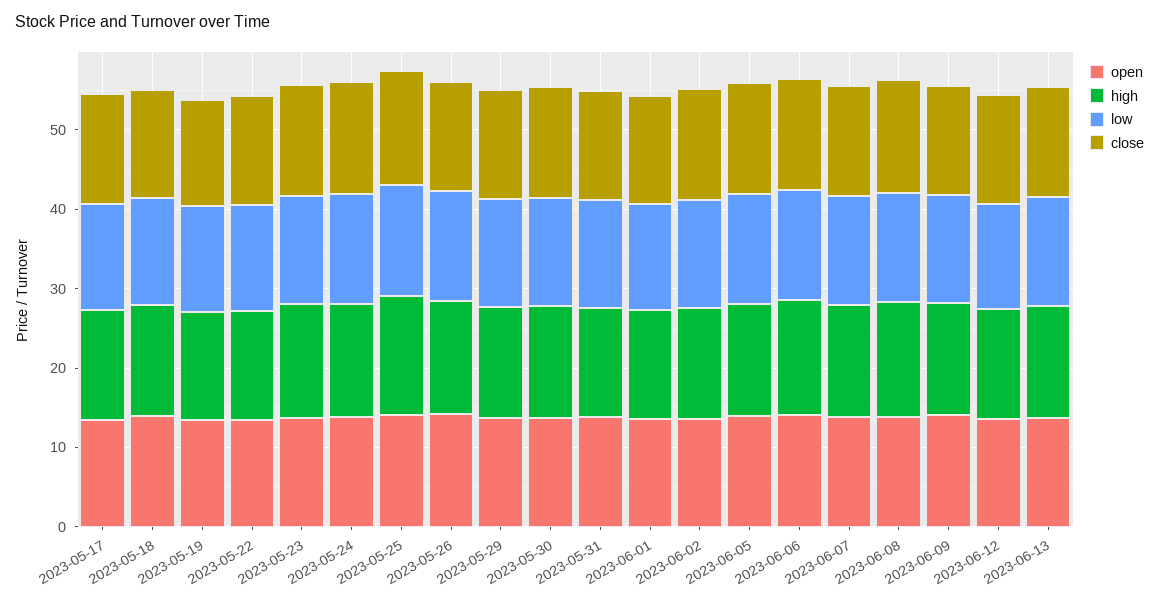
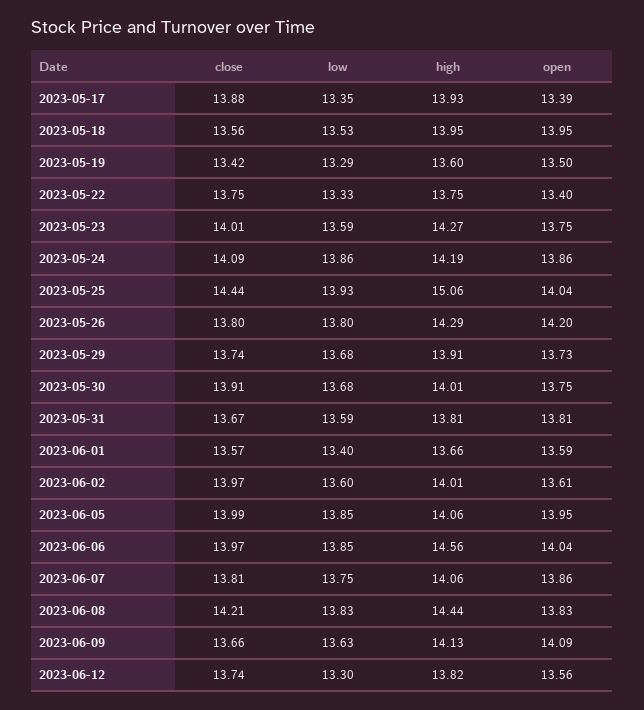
  {
    "open": {
      "2023-05-17": 13.39,
      "2023-05-18": 13.95,
      "2023-05-19": 13.5,
      "2023-05-22": 13.4,
      "2023-05-23": 13.75,
      "2023-05-24": 13.86,
      "2023-05-25": 14.04,
      "2023-05-26": 14.2,
      "2023-05-29": 13.73,
      "2023-05-30": 13.75,
      "2023-05-31": 13.81,
      "2023-06-01": 13.59,
      "2023-06-02": 13.61,
      "2023-06-05": 13.95,
      "2023-06-06": 14.04,
      "2023-06-07": 13.86,
      "2023-06-08": 13.83,
      "2023-06-09": 14.09,
-     "2023-06-12": 13.56,
+     "2023-06-12": 13.56
-     "2023-06-13": 14
    },
    "high": {
      "2023-05-17": 13.93,
      "2023-05-18": 13.95,
      "2023-05-19": 13.6,
      "2023-05-22": 13.75,
      "2023-05-23": 14.27,
      "2023-05-24": 14.19,
      "2023-05-25": 15.06,
      "2023-05-26": 14.29,
      "2023-05-29": 13.91,
      "2023-05-30": 14.01,
      "2023-05-31": 13.81,
      "2023-06-01": 13.66,
      "2023-06-02": 14.01,
      "2023-06-05": 14.06,
      "2023-06-06": 14.56,
      "2023-06-07": 14.06,
      "2023-06-08": 14.44,
      "2023-06-09": 14.13,
-     "2023-06-12": 13.82,
+     "2023-06-12": 13.82
-     "2023-06-13": 14
    },
    "low": {
      "2023-05-17": 13.35,
      "2023-05-18": 13.53,
      "2023-05-19": 13.29,
      "2023-05-22": 13.33,
      "2023-05-23": 13.59,
      "2023-05-24": 13.86,
      "2023-05-25": 13.93,
      "2023-05-26": 13.8,
      "2023-05-29": 13.68,
      "2023-05-30": 13.68,
      "2023-05-31": 13.59,
      "2023-06-01": 13.4,
      "2023-06-02": 13.6,
      "2023-06-05": 13.85,
      "2023-06-06": 13.85,
      "2023-06-07": 13.75,
      "2023-06-08": 13.83,
      "2023-06-09": 13.63,
-     "2023-06-12": 13.3,
+     "2023-06-12": 13.3
-     "2023-06-13": 14
    },
    "close": {
      "2023-05-17": 13.88,
      "2023-05-18": 13.56,
      "2023-05-19": 13.42,
      "2023-05-22": 13.75,
      "2023-05-23": 14.01,
      "2023-05-24": 14.09,
      "2023-05-25": 14.44,
      "2023-05-26": 13.8,
      "2023-05-29": 13.74,
      "2023-05-30": 13.91,
      "2023-05-31": 13.67,
      "2023-06-01": 13.57,
      "2023-06-02": 13.97,
      "2023-06-05": 13.99,
      "2023-06-06": 13.97,
      "2023-06-07": 13.81,
      "2023-06-08": 14.21,
      "2023-06-09": 13.66,
-     "2023-06-12": 13.74,
+     "2023-06-12": 13.74
-     "2023-06-13": 14
    }
  }

